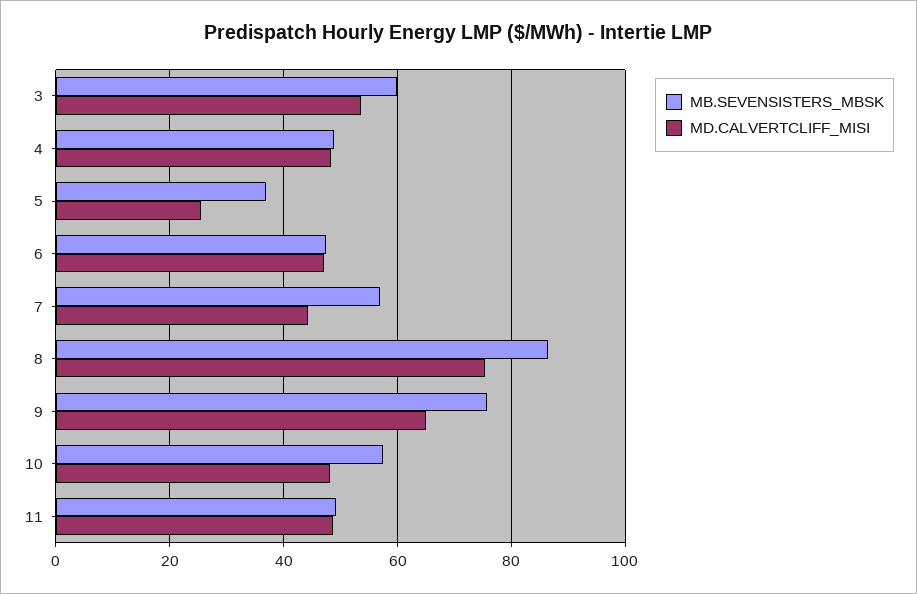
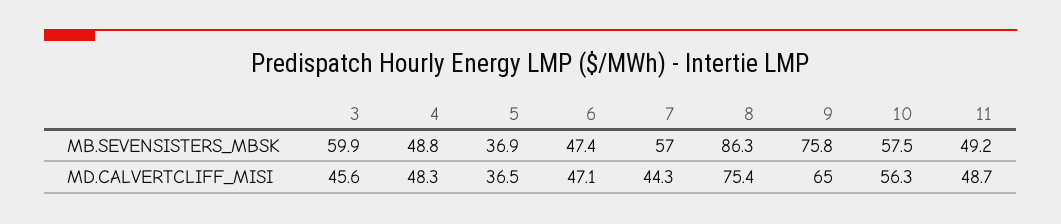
  {
    "MB.SEVENSISTERS_MBSK": {
      "3": 59.9,
      "4": 48.8,
      "5": 36.9,
      "6": 47.4,
      "7": 57,
      "8": 86.3,
      "9": 75.8,
      "10": 57.5,
      "11": 49.2
    },
    "MD.CALVERTCLIFF_MISI": {
-     "3": 54,
+     "3": 45.6,
      "4": 48.3,
-     "5": 26,
+     "5": 36.5,
      "6": 47.1,
      "7": 44.3,
      "8": 75.4,
      "9": 65,
-     "10": 48,
+     "10": 56.3,
      "11": 48.7
    }
  }

